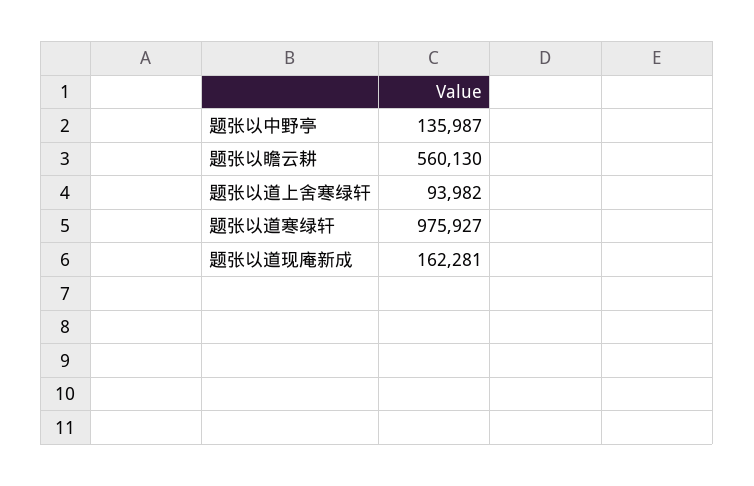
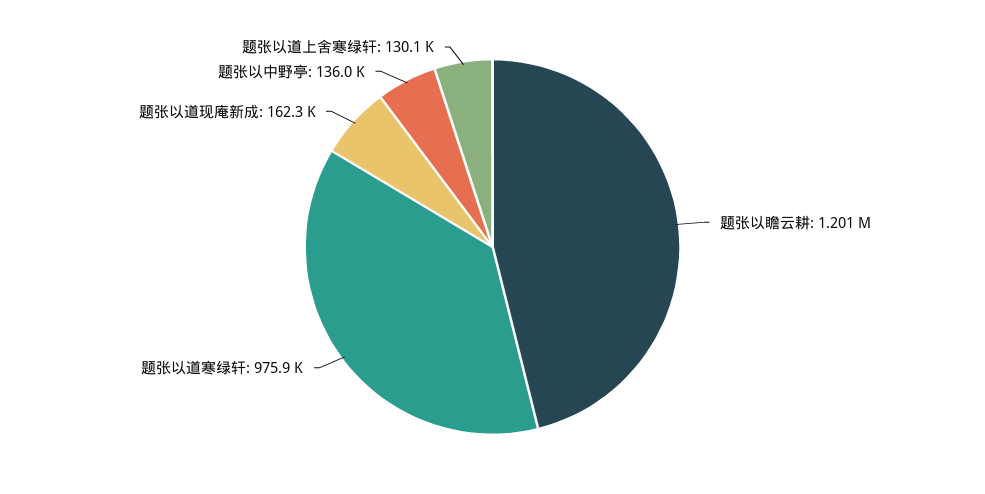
  {
    "题张以中野亭": 135987,
-   "题张以瞻云耕": 560130,
+   "题张以瞻云耕": 1201000,
-   "题张以道上舍寒绿轩": 93982,
+   "题张以道上舍寒绿轩": 130100,
    "题张以道寒绿轩": 975927,
    "题张以道现庵新成": 162281
  }

